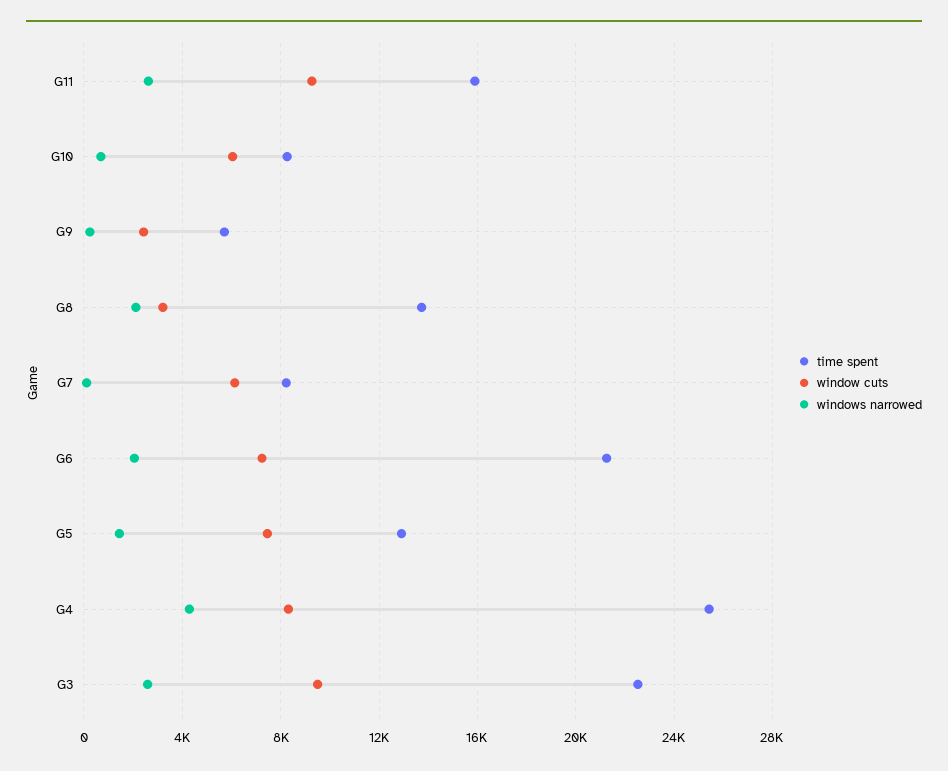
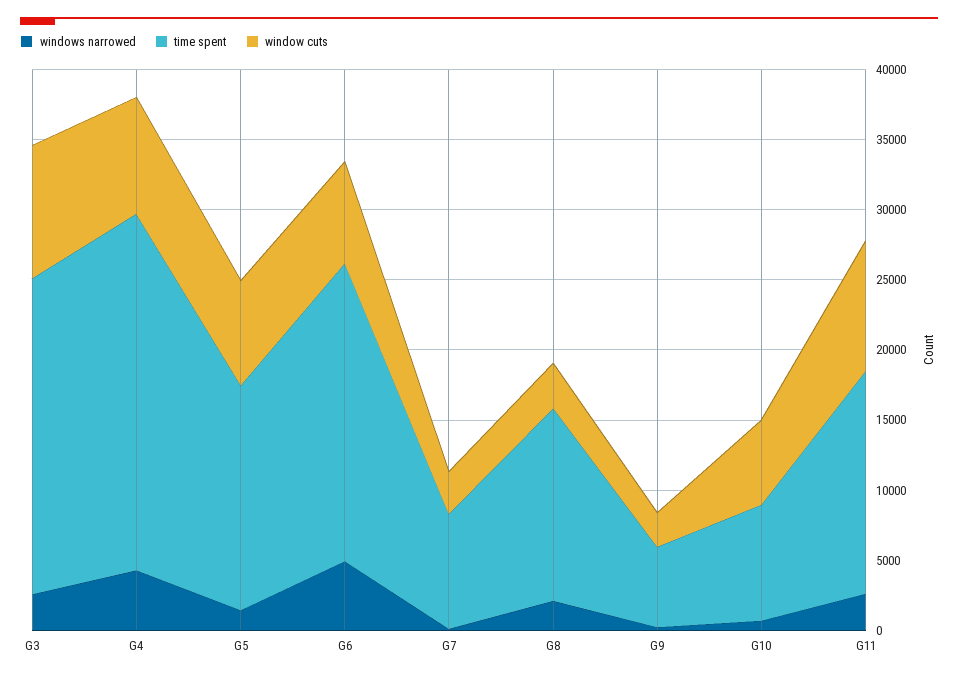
  {
    "time spent": {
      "G11": 16000,
      "G10": 8500,
      "G9": 5500,
      "G8": 13500,
      "G7": 8000,
      "G6": 21500,
-     "G5": 13000,
+     "G5": 16000,
      "G4": 25500,
      "G3": 22500
    },
    "window cuts": {
      "G11": 9500,
      "G10": 6000,
      "G9": 2500,
      "G8": 3000,
-     "G7": 6000,
+     "G7": 3000,
      "G6": 7000,
      "G5": 7500,
      "G4": 8500,
      "G3": 9500
    },
    "windows narrowed": {
      "G11": 2500,
      "G10": 500,
      "G9": 0,
      "G8": 2000,
      "G7": 0,
-     "G6": 2000,
+     "G6": 5000,
      "G5": 1500,
      "G4": 4500,
      "G3": 2500
    }
  }

